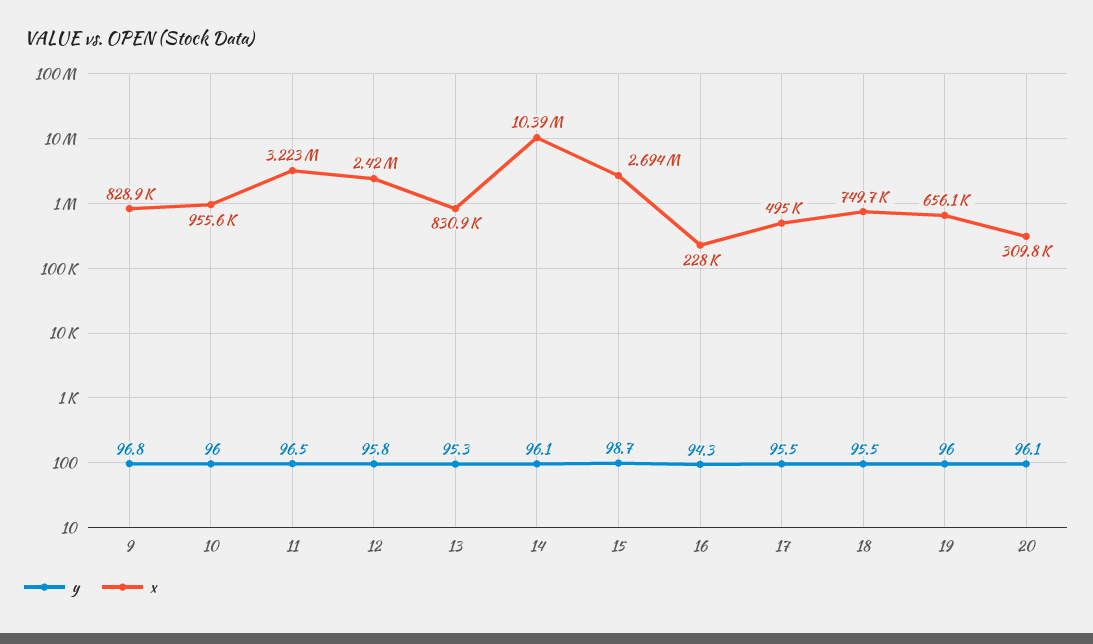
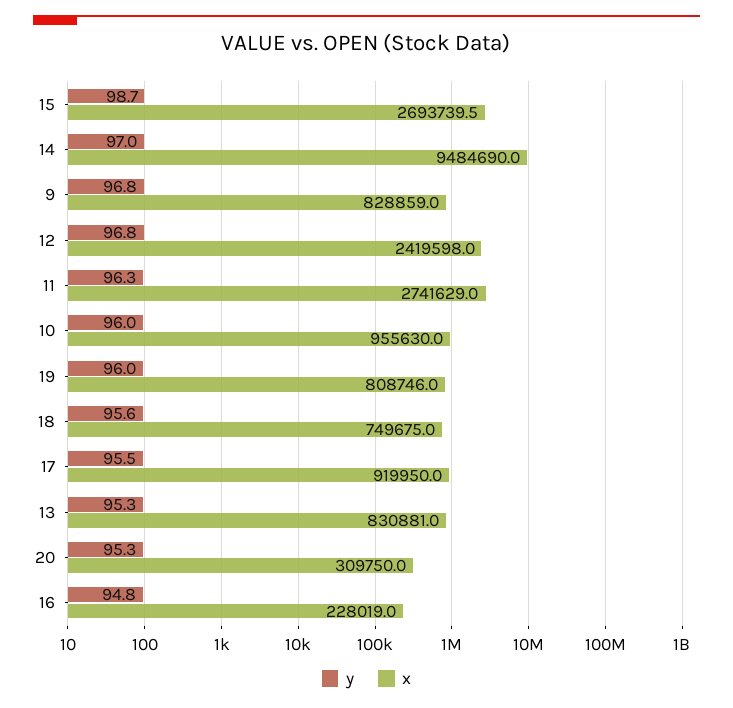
  {
    "y": {
      "9": 96.8,
      "10": 96,
-     "11": 96.5,
+     "11": 96.3,
-     "12": 95.8,
+     "12": 96.8,
      "13": 95.3,
-     "14": 96.1,
+     "14": 97,
      "15": 98.7,
-     "16": 94.3,
+     "16": 94.8,
      "17": 95.5,
-     "18": 95.5,
+     "18": 95.6,
      "19": 96,
-     "20": 96.1
+     "20": 95.3
    },
    "x": {
      "9": 828859,
      "10": 955630,
-     "11": 3223000,
+     "11": 2741629,
      "12": 2419598,
      "13": 830881,
-     "14": 10390000,
+     "14": 9484690,
      "15": 2693739.5,
      "16": 228019,
-     "17": 495000,
+     "17": 919950,
      "18": 749675,
-     "19": 656100,
+     "19": 808746,
      "20": 309750
    }
  }

